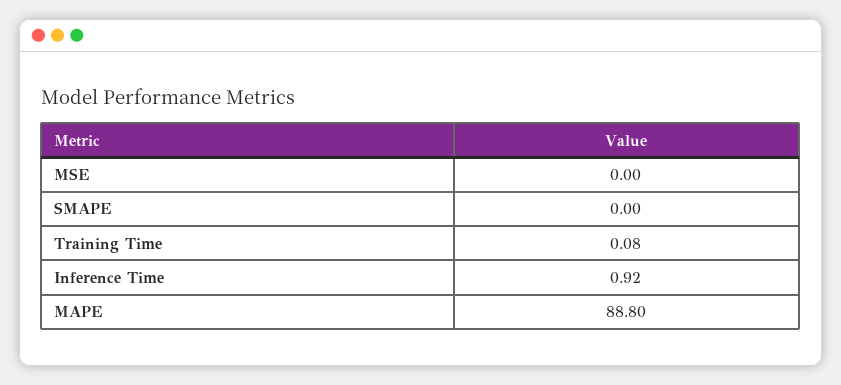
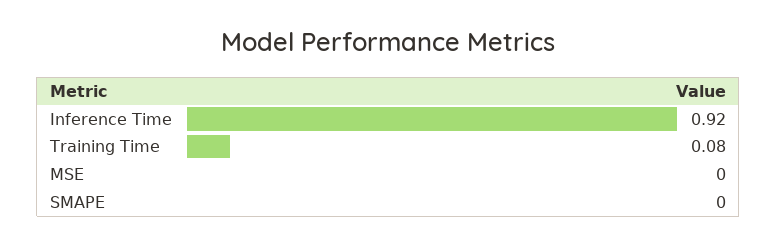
  {
    "MSE": 0,
    "SMAPE": 0,
    "Training Time": 0.08,
-   "Inference Time": 0.92,
+   "Inference Time": 0.92
-   "MAPE": 88.8
  }

